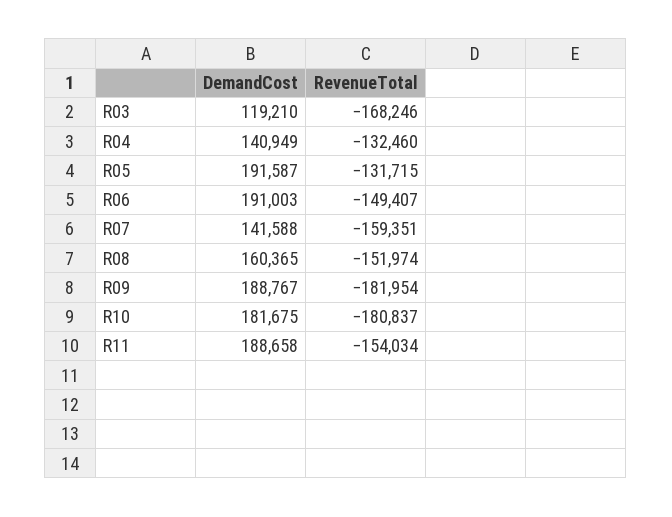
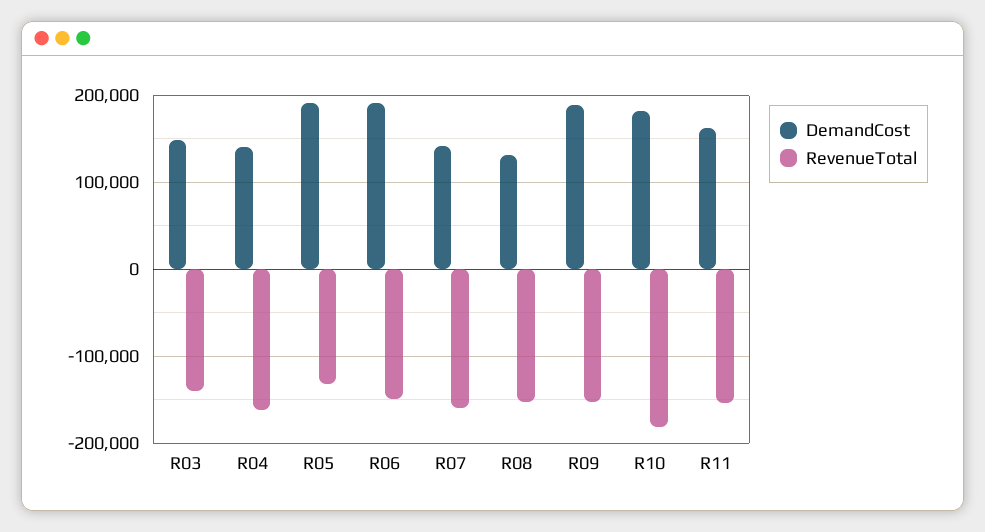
  {
    "DemandCost": {
-     "R03": 119210,
+     "R03": 150000,
      "R04": 140949,
      "R05": 191587,
      "R06": 191003,
      "R07": 141588,
-     "R08": 160365,
+     "R08": 130000,
      "R09": 188767,
      "R10": 181675,
-     "R11": 188658
+     "R11": 160000
    },
    "RevenueTotal": {
-     "R03": -168246,
+     "R03": -140000,
-     "R04": -132460,
+     "R04": -160000,
      "R05": -131715,
      "R06": -149407,
      "R07": -159351,
      "R08": -151974,
-     "R09": -181954,
+     "R09": -150000,
      "R10": -180837,
      "R11": -154034
    }
  }

